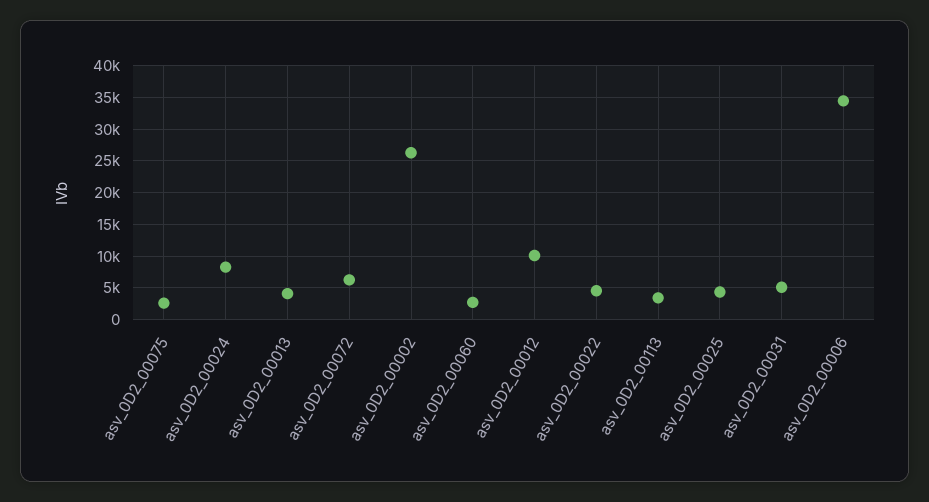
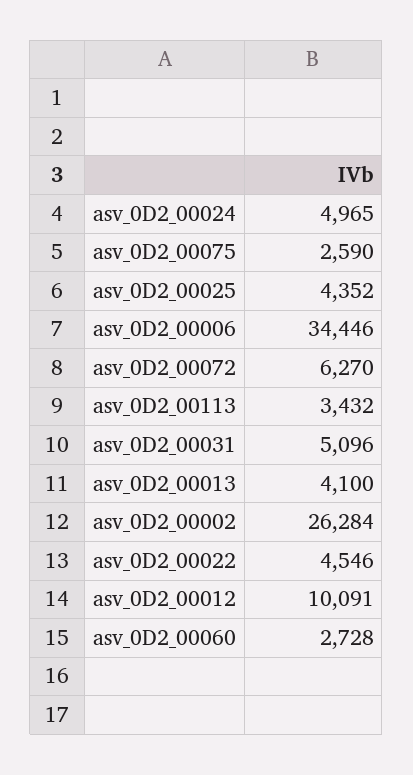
  {
    "asv_0D2_00075": 2590,
-   "asv_0D2_00024": 8000,
+   "asv_0D2_00024": 4965,
    "asv_0D2_00013": 4100,
    "asv_0D2_00072": 6270,
    "asv_0D2_00002": 26284,
    "asv_0D2_00060": 2728,
    "asv_0D2_00012": 10091,
    "asv_0D2_00022": 4546,
    "asv_0D2_00113": 3432,
    "asv_0D2_00025": 4352,
    "asv_0D2_00031": 5096,
    "asv_0D2_00006": 34446
  }

